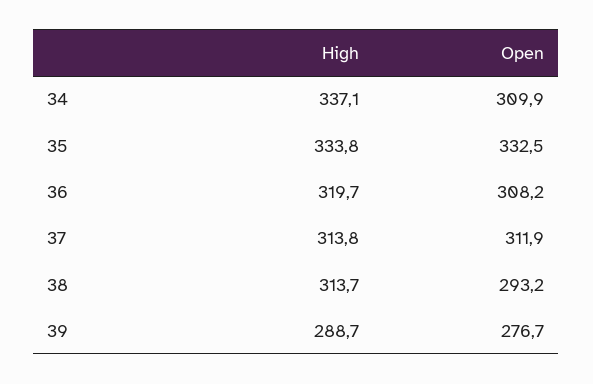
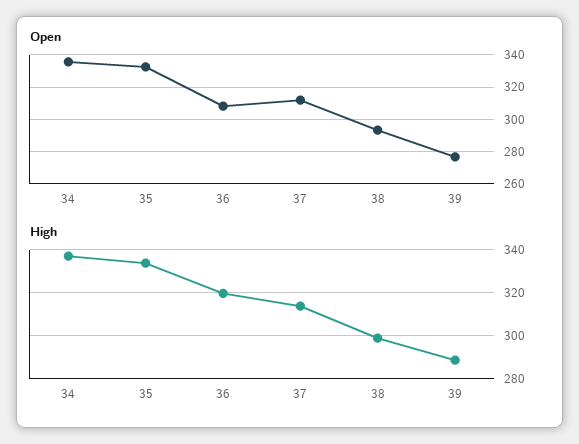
  {
    "High": {
      "34": 337.1,
      "35": 333.8,
      "36": 319.7,
      "37": 313.8,
-     "38": 313.7,
+     "38": 300,
      "39": 288.7
    },
    "Open": {
-     "34": 309.9,
+     "34": 335,
      "35": 332.5,
      "36": 308.2,
      "37": 311.9,
      "38": 293.2,
      "39": 276.7
    }
  }

